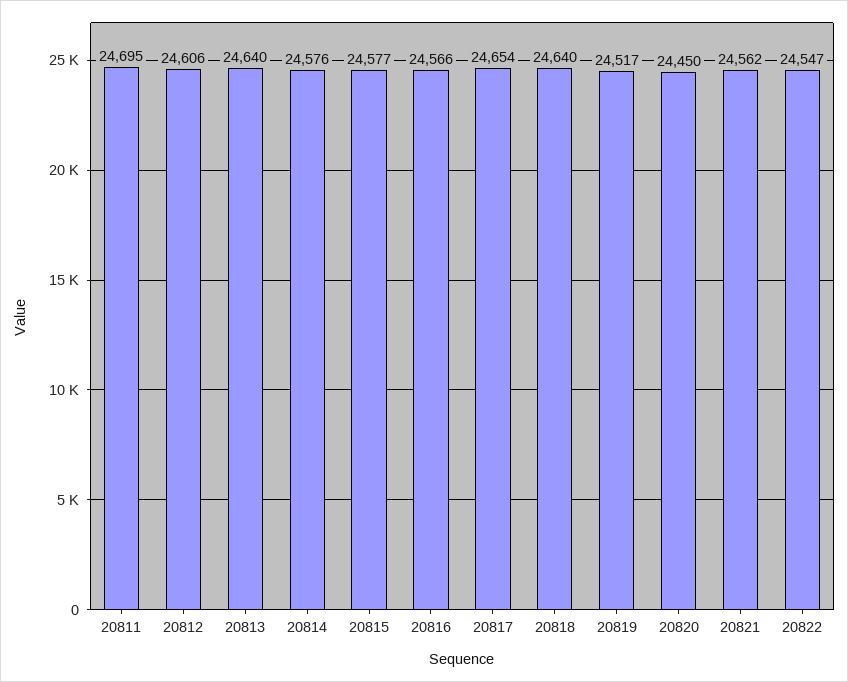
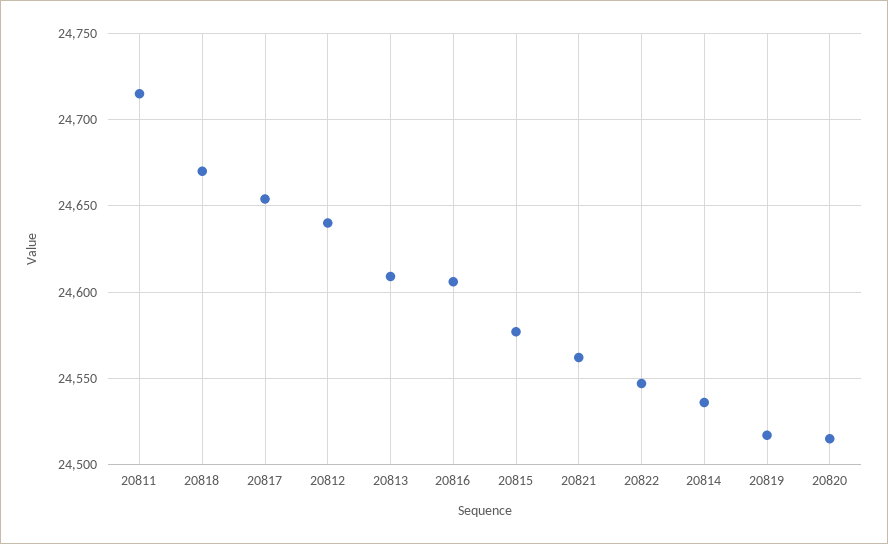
  {
-   "20811": 24695,
+   "20811": 24715,
-   "20812": 24606,
+   "20812": 24640,
-   "20813": 24640,
+   "20813": 24610,
-   "20814": 24576,
+   "20814": 24535,
    "20815": 24577,
-   "20816": 24566,
+   "20816": 24605,
    "20817": 24654,
-   "20818": 24640,
+   "20818": 24670,
    "20819": 24517,
-   "20820": 24450,
+   "20820": 24515,
    "20821": 24562,
    "20822": 24547
  }

